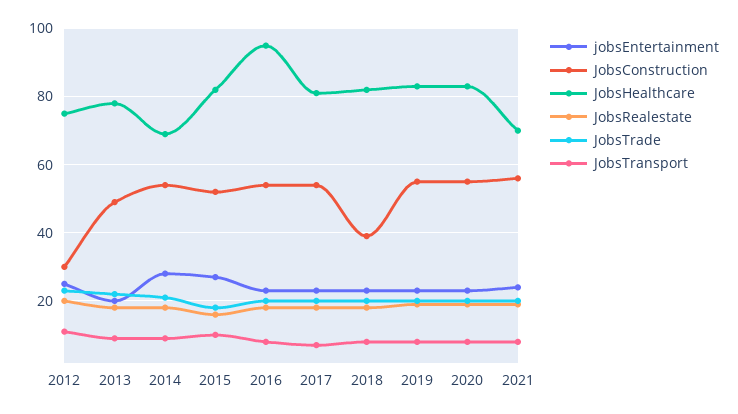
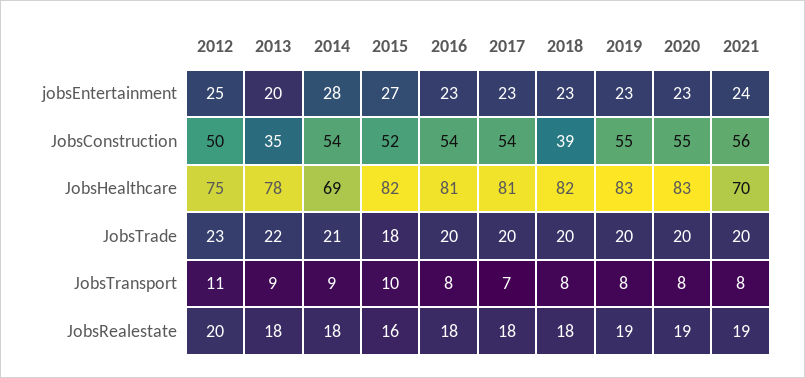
  {
    "jobsEntertainment": {
      "2012": 25,
      "2013": 20,
      "2014": 28,
      "2015": 27,
      "2016": 23,
      "2017": 23,
      "2018": 23,
      "2019": 23,
      "2020": 23,
      "2021": 24
    },
    "JobsConstruction": {
-     "2012": 30,
+     "2012": 50,
-     "2013": 50,
+     "2013": 35,
      "2014": 54,
      "2015": 52,
      "2016": 54,
      "2017": 54,
      "2018": 39,
      "2019": 55,
      "2020": 55,
      "2021": 56
    },
    "JobsHealthcare": {
      "2012": 75,
      "2013": 78,
      "2014": 69,
      "2015": 82,
-     "2016": 95,
+     "2016": 81,
      "2017": 81,
      "2018": 82,
      "2019": 83,
      "2020": 83,
      "2021": 70
    },
    "JobsRealestate": {
      "2012": 20,
      "2013": 18,
      "2014": 18,
      "2015": 16,
      "2016": 18,
      "2017": 18,
      "2018": 18,
      "2019": 19,
      "2020": 19,
      "2021": 19
    },
    "JobsTrade": {
      "2012": 23,
      "2013": 22,
      "2014": 21,
      "2015": 18,
      "2016": 20,
      "2017": 20,
      "2018": 20,
      "2019": 20,
      "2020": 20,
      "2021": 20
    },
    "JobsTransport": {
      "2012": 11,
      "2013": 9,
      "2014": 9,
      "2015": 10,
      "2016": 8,
      "2017": 7,
      "2018": 8,
      "2019": 8,
      "2020": 8,
      "2021": 8
    }
  }

